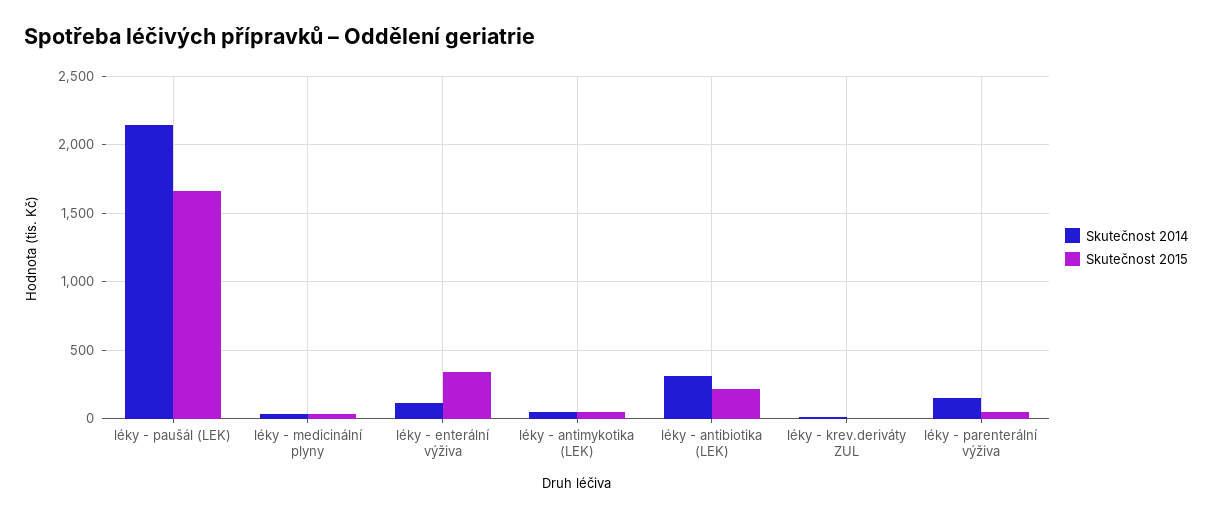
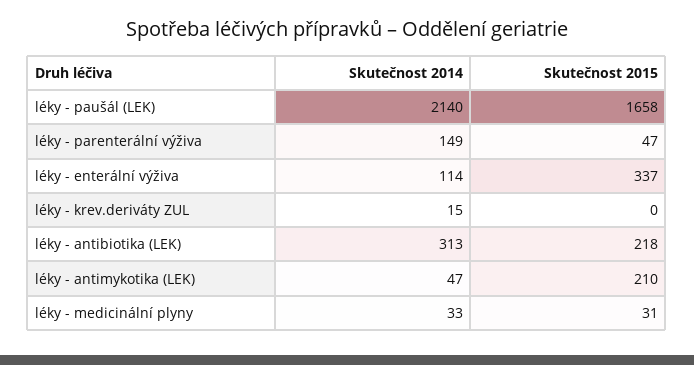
  {
    "Skutečnost 2014": {
      "léky - paušál (LEK)": 2140,
      "léky - medicinální plyny": 33,
      "léky - enterální výživa": 114,
      "léky - antimykotika (LEK)": 47,
      "léky - antibiotika (LEK)": 313,
      "léky - krev.deriváty ZUL": 15,
      "léky - parenterální výživa": 149
    },
    "Skutečnost 2015": {
      "léky - paušál (LEK)": 1658,
      "léky - medicinální plyny": 31,
      "léky - enterální výživa": 337,
-     "léky - antimykotika (LEK)": 50,
+     "léky - antimykotika (LEK)": 210,
      "léky - antibiotika (LEK)": 218,
      "léky - krev.deriváty ZUL": 0,
      "léky - parenterální výživa": 47
    }
  }

